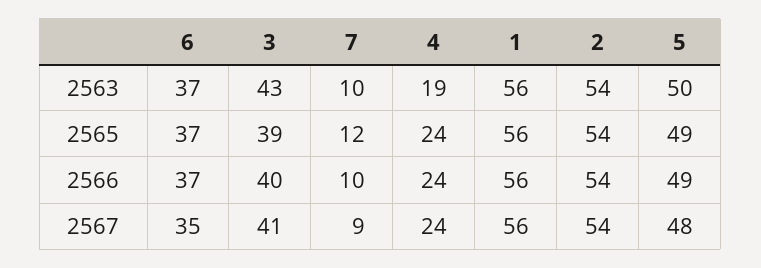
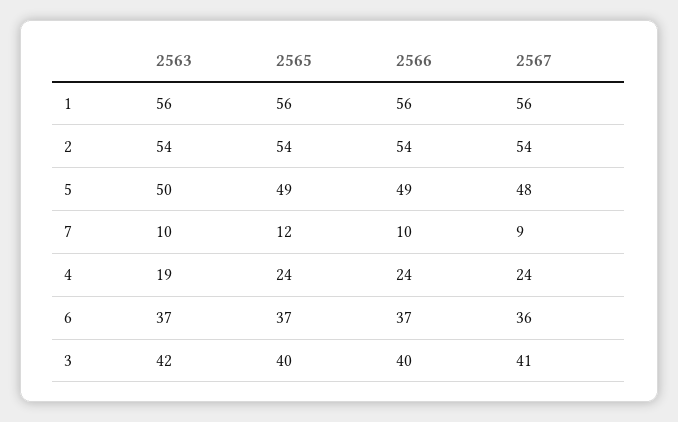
  {
    "6": {
      "2563": 37,
      "2565": 37,
      "2566": 37,
-     "2567": 35
+     "2567": 36
    },
    "3": {
-     "2563": 43,
+     "2563": 42,
-     "2565": 39,
+     "2565": 40,
      "2566": 40,
      "2567": 41
    },
    "7": {
      "2563": 10,
      "2565": 12,
      "2566": 10,
      "2567": 9
    },
    "4": {
      "2563": 19,
      "2565": 24,
      "2566": 24,
      "2567": 24
    },
    "1": {
      "2563": 56,
      "2565": 56,
      "2566": 56,
      "2567": 56
    },
    "2": {
      "2563": 54,
      "2565": 54,
      "2566": 54,
      "2567": 54
    },
    "5": {
      "2563": 50,
      "2565": 49,
      "2566": 49,
      "2567": 48
    }
  }

